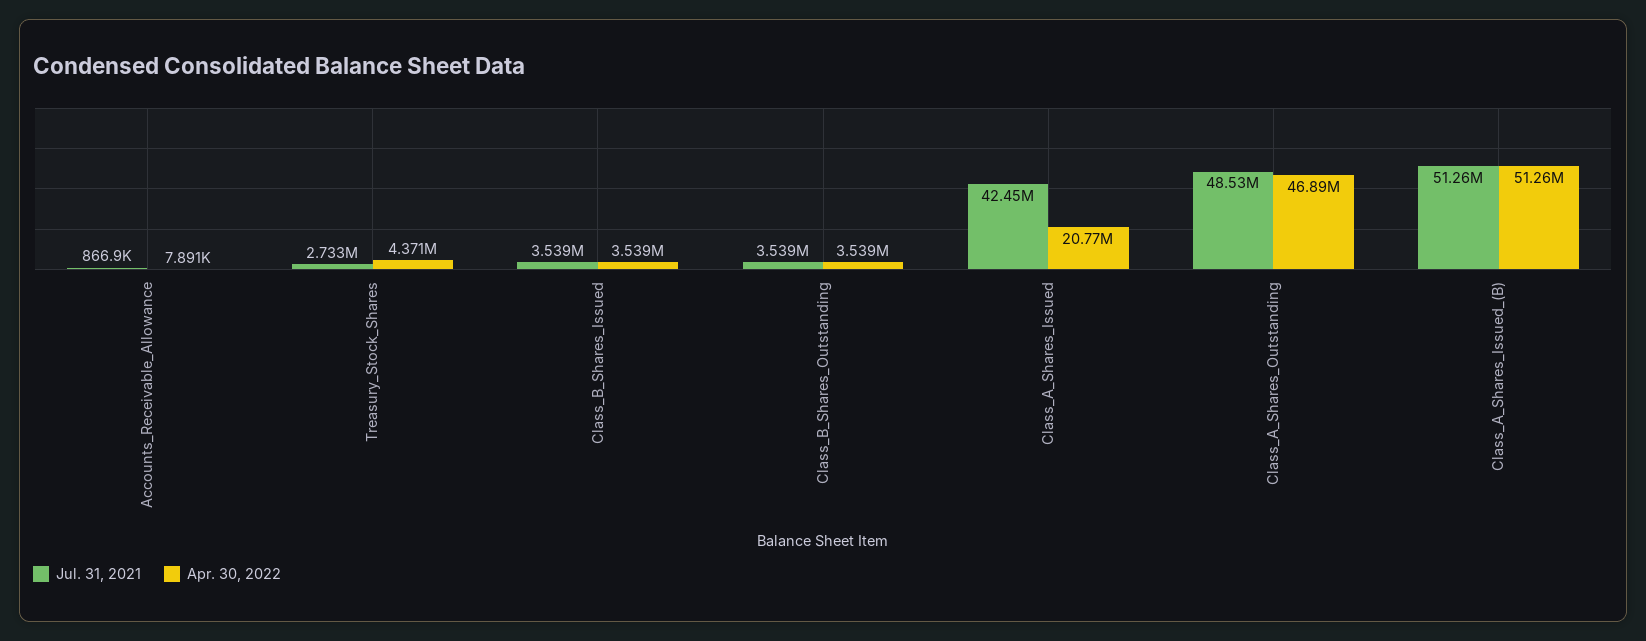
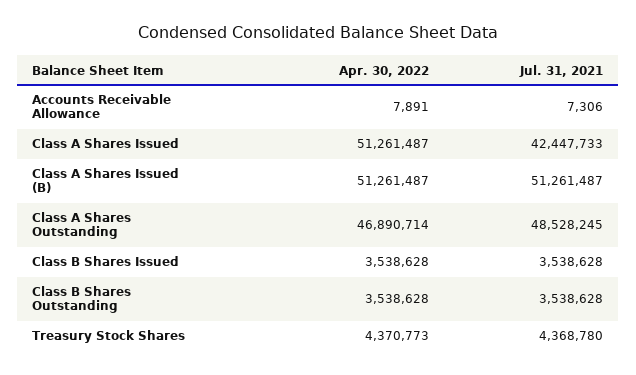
  {
    "Jul. 31, 2021": {
-     "Accounts_Receivable_Allowance": 866900,
+     "Accounts_Receivable_Allowance": 7306,
-     "Treasury_Stock_Shares": 2733000,
+     "Treasury_Stock_Shares": 4368780,
      "Class_B_Shares_Issued": 3538628,
      "Class_B_Shares_Outstanding": 3538628,
      "Class_A_Shares_Issued": 42447733,
      "Class_A_Shares_Outstanding": 48528245,
      "Class_A_Shares_Issued_(B)": 51261487
    },
    "Apr. 30, 2022": {
      "Accounts_Receivable_Allowance": 7891,
      "Treasury_Stock_Shares": 4370773,
      "Class_B_Shares_Issued": 3538628,
      "Class_B_Shares_Outstanding": 3538628,
-     "Class_A_Shares_Issued": 20770000,
+     "Class_A_Shares_Issued": 51261487,
      "Class_A_Shares_Outstanding": 46890714,
      "Class_A_Shares_Issued_(B)": 51261487
    }
  }

